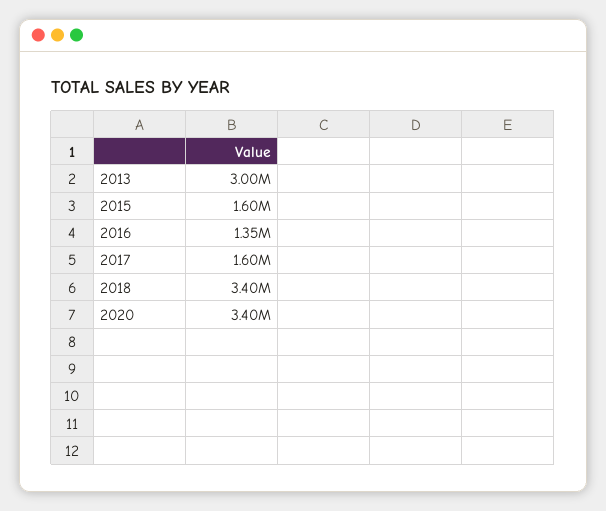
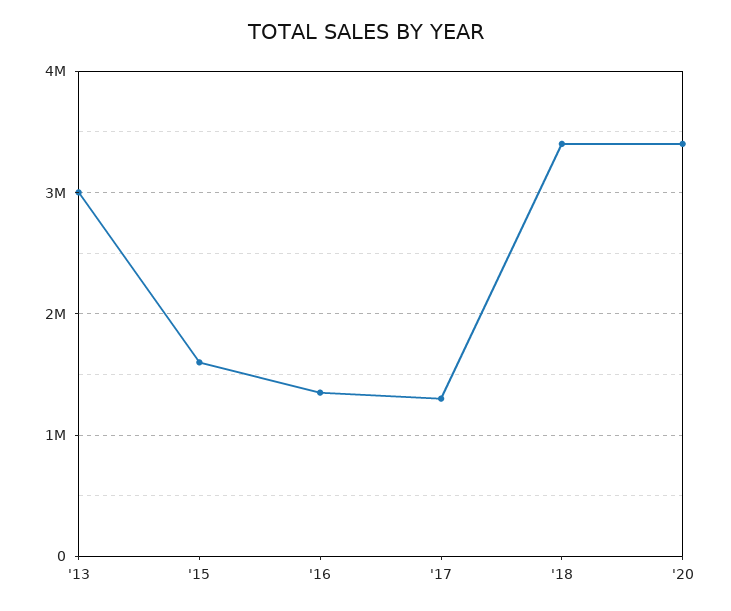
  {
    "2013": 3000000,
    "2015": 1600000,
    "2016": 1350000,
-   "2017": 1600000,
+   "2017": 1300000,
    "2018": 3400000,
    "2020": 3400000
  }

